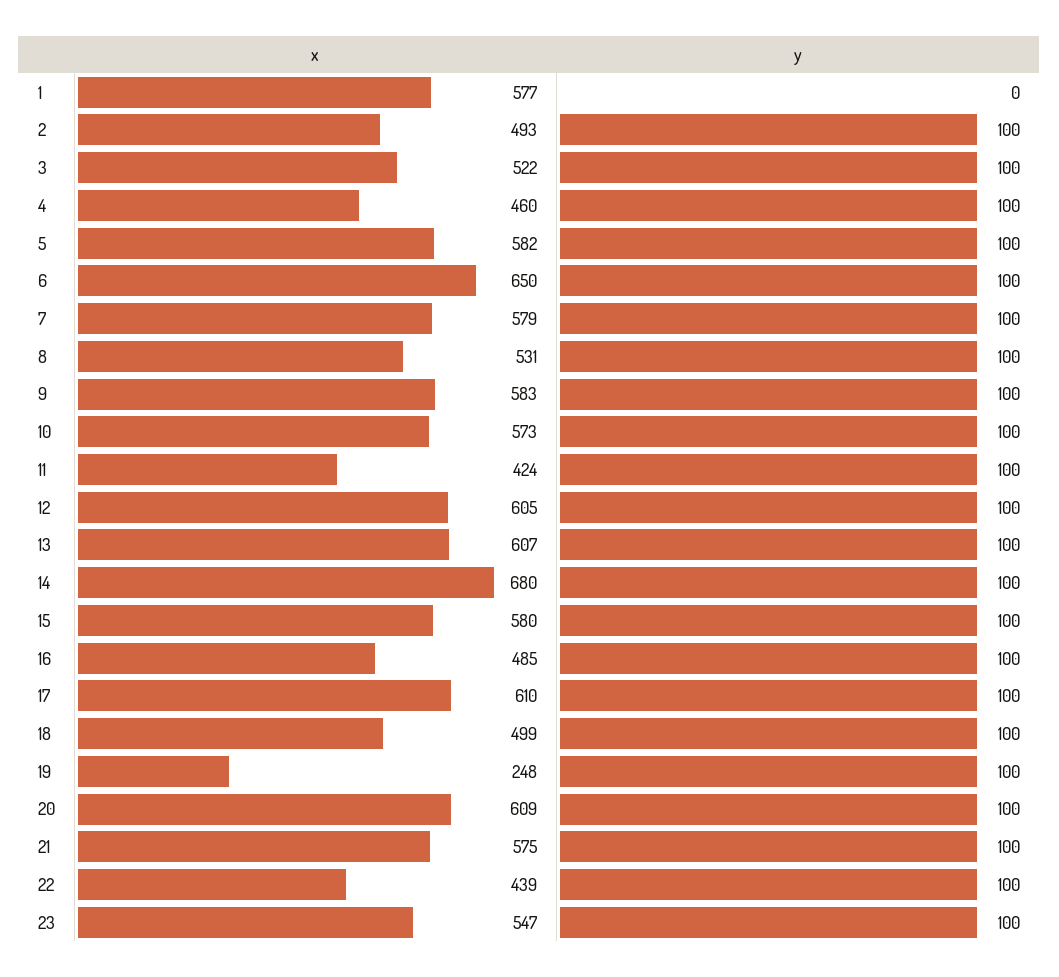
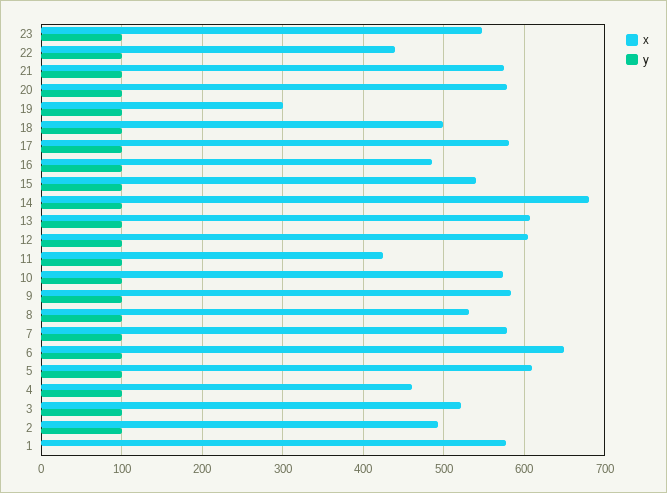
  {
    "x": {
      "1": 577,
      "2": 493,
      "3": 522,
      "4": 460,
-     "5": 582,
+     "5": 610,
      "6": 650,
      "7": 579,
      "8": 531,
      "9": 583,
      "10": 573,
      "11": 424,
      "12": 605,
      "13": 607,
      "14": 680,
-     "15": 580,
+     "15": 540,
      "16": 485,
-     "17": 610,
+     "17": 580,
      "18": 499,
-     "19": 248,
+     "19": 300,
-     "20": 609,
+     "20": 580,
      "21": 575,
      "22": 439,
      "23": 547
    },
    "y": {
      "1": 0,
      "2": 100,
      "3": 100,
      "4": 100,
      "5": 100,
      "6": 100,
      "7": 100,
      "8": 100,
      "9": 100,
      "10": 100,
      "11": 100,
      "12": 100,
      "13": 100,
      "14": 100,
      "15": 100,
      "16": 100,
      "17": 100,
      "18": 100,
      "19": 100,
      "20": 100,
      "21": 100,
      "22": 100,
      "23": 100
    }
  }

